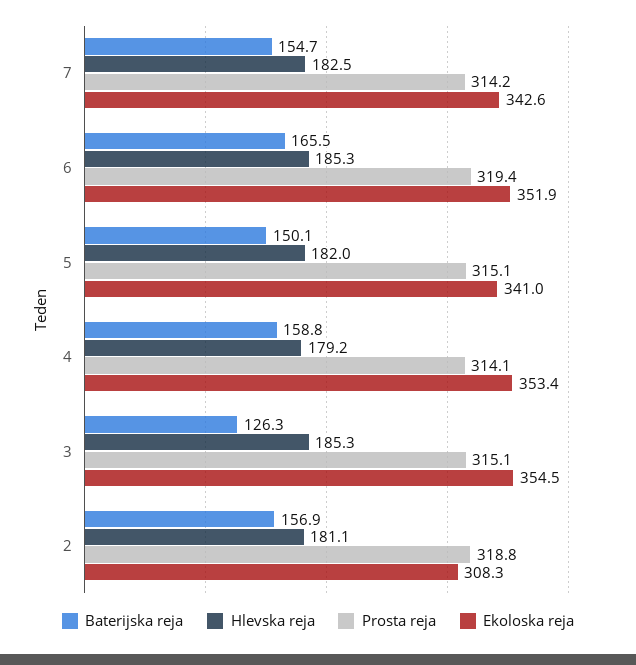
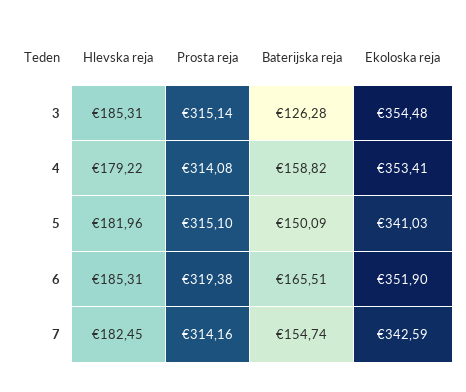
  {
    "Baterijska reja": {
      "7": 154.74,
      "6": 165.51,
      "5": 150.09,
      "4": 158.82,
-     "3": 126.28,
+     "3": 126.28
-     "2": 156.9
    },
    "Hlevska reja": {
      "7": 182.45,
      "6": 185.31,
      "5": 181.96,
      "4": 179.22,
-     "3": 185.31,
+     "3": 185.31
-     "2": 181.1
    },
    "Prosta reja": {
      "7": 314.16,
      "6": 319.38,
      "5": 315.1,
      "4": 314.08,
-     "3": 315.14,
+     "3": 315.14
-     "2": 318.8
    },
    "Ekoloska reja": {
      "7": 342.59,
      "6": 351.9,
      "5": 341.03,
      "4": 353.41,
-     "3": 354.48,
+     "3": 354.48
-     "2": 308.3
    }
  }

